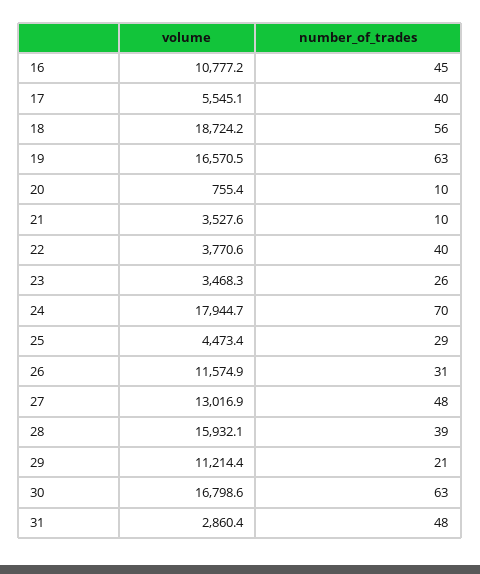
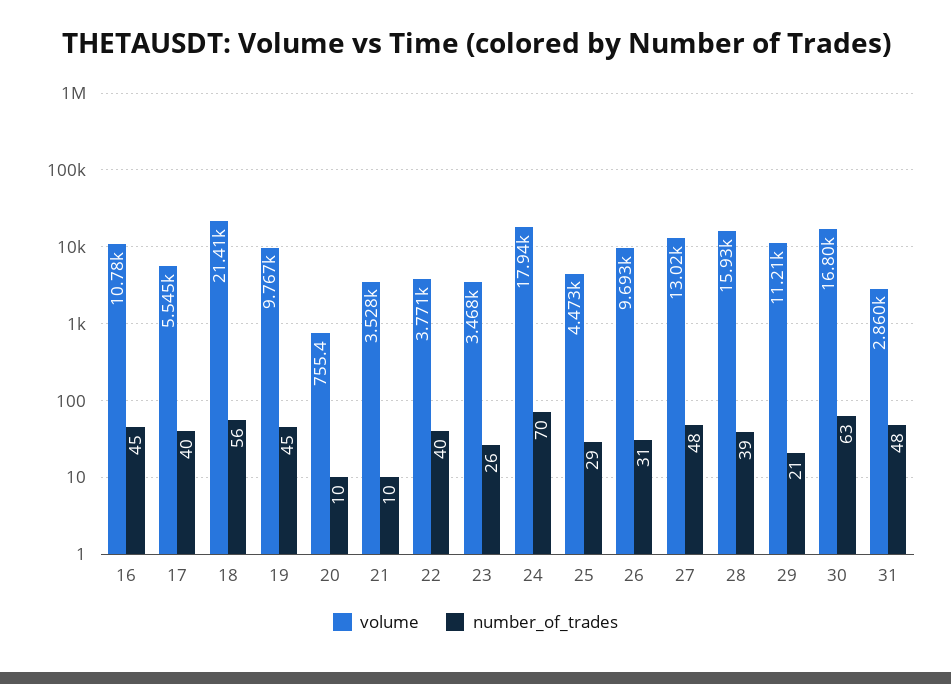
  {
    "volume": {
      "16": 10777.2,
      "17": 5545.1,
-     "18": 18724.2,
+     "18": 21410,
-     "19": 16570.5,
+     "19": 9767,
      "20": 755.4,
      "21": 3527.6,
      "22": 3770.6,
      "23": 3468.3,
      "24": 17944.7,
      "25": 4473.4,
-     "26": 11574.9,
+     "26": 9693,
      "27": 13016.9,
      "28": 15932.1,
      "29": 11214.4,
      "30": 16798.6,
      "31": 2860.4
    },
    "number_of_trades": {
      "16": 45,
      "17": 40,
      "18": 56,
-     "19": 63,
+     "19": 45,
      "20": 10,
      "21": 10,
      "22": 40,
      "23": 26,
      "24": 70,
      "25": 29,
      "26": 31,
      "27": 48,
      "28": 39,
      "29": 21,
      "30": 63,
      "31": 48
    }
  }

